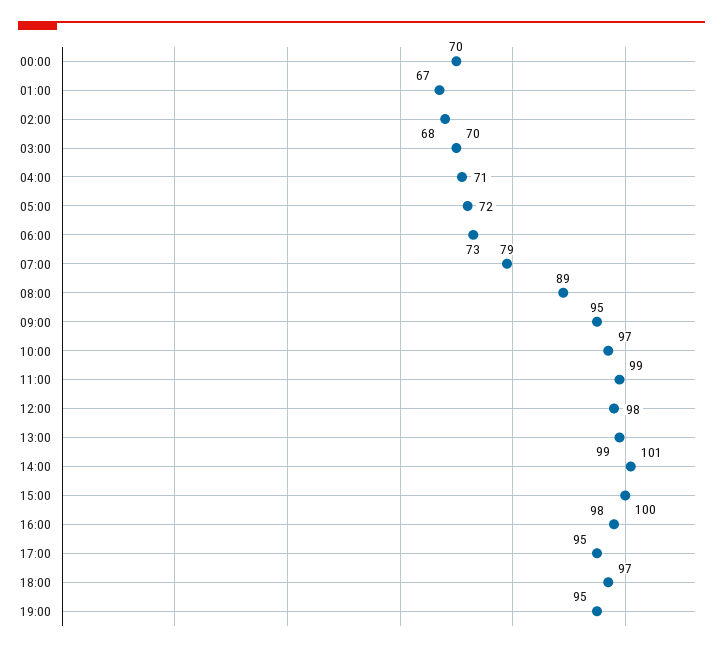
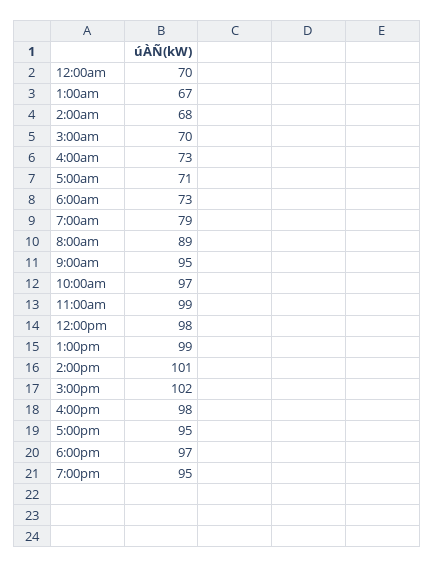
  {
    "00:00": 70,
    "01:00": 67,
    "02:00": 68,
    "03:00": 70,
-   "04:00": 71,
+   "04:00": 73,
-   "05:00": 72,
+   "05:00": 71,
    "06:00": 73,
    "07:00": 79,
    "08:00": 89,
    "09:00": 95,
    "10:00": 97,
    "11:00": 99,
    "12:00": 98,
    "13:00": 99,
    "14:00": 101,
-   "15:00": 100,
+   "15:00": 102,
    "16:00": 98,
    "17:00": 95,
    "18:00": 97,
    "19:00": 95
  }

